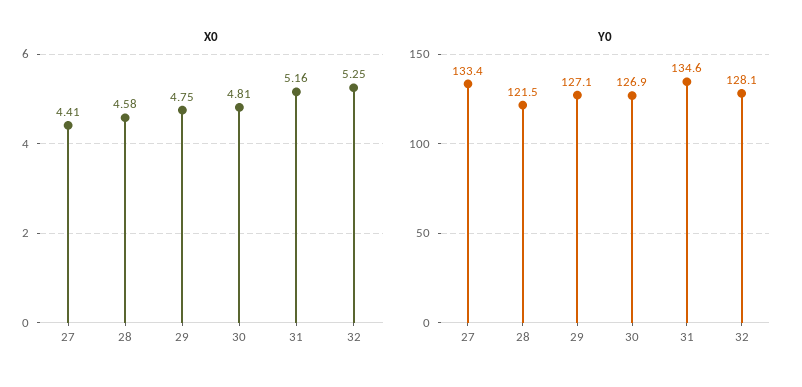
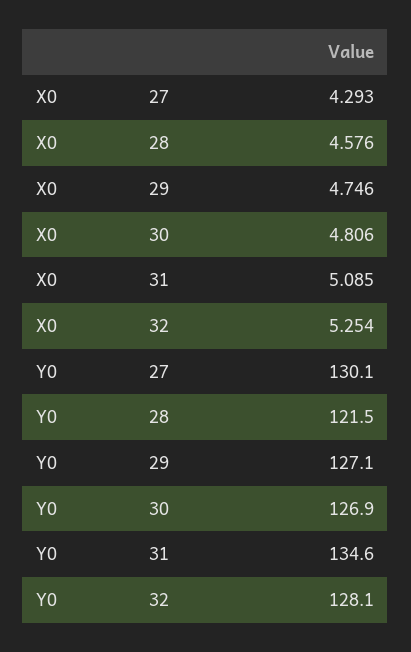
  {
    "X0": {
-     "27": 4.41,
+     "27": 4.293,
      "28": 4.576,
      "29": 4.746,
      "30": 4.806,
-     "31": 5.16,
+     "31": 5.085,
      "32": 5.254
    },
    "Y0": {
-     "27": 133.4,
+     "27": 130.1,
      "28": 121.5,
      "29": 127.1,
      "30": 126.9,
      "31": 134.6,
      "32": 128.1
    }
  }

